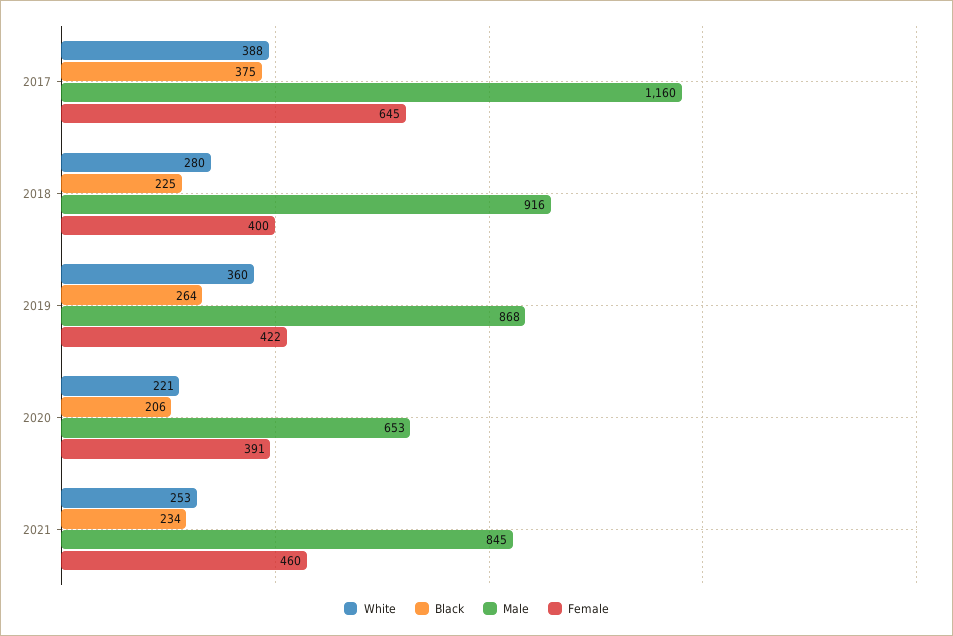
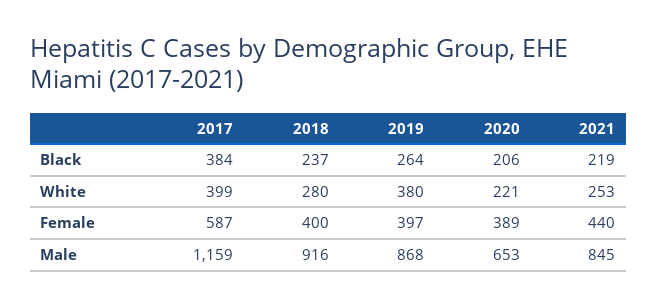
  {
    "White": {
-     "2017": 388,
+     "2017": 399,
      "2018": 280,
-     "2019": 360,
+     "2019": 380,
      "2020": 221,
      "2021": 253
    },
    "Black": {
-     "2017": 375,
+     "2017": 384,
-     "2018": 225,
+     "2018": 237,
      "2019": 264,
      "2020": 206,
-     "2021": 234
+     "2021": 219
    },
    "Male": {
-     "2017": 1160,
+     "2017": 1159,
      "2018": 916,
      "2019": 868,
      "2020": 653,
      "2021": 845
    },
    "Female": {
-     "2017": 645,
+     "2017": 587,
      "2018": 400,
-     "2019": 422,
+     "2019": 397,
-     "2020": 391,
+     "2020": 389,
-     "2021": 460
+     "2021": 440
    }
  }

